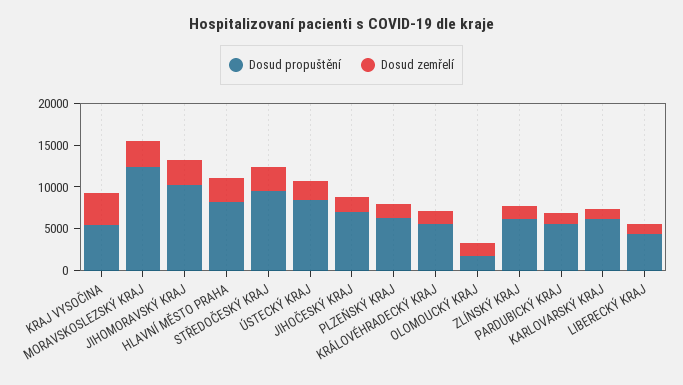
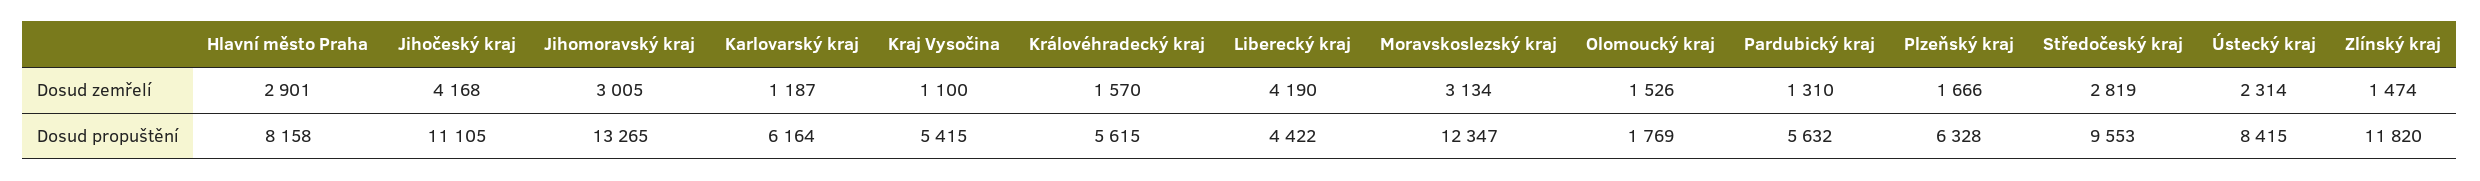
  {
    "Dosud propuštění": {
      "KRAJ VYSOČINA": 5415,
      "MORAVSKOSLEZSKÝ KRAJ": 12347,
-     "JIHOMORAVSKÝ KRAJ": 10000,
+     "JIHOMORAVSKÝ KRAJ": 13265,
      "HLAVNÍ MĚSTO PRAHA": 8158,
      "STŘEDOČESKÝ KRAJ": 9553,
      "ÚSTECKÝ KRAJ": 8415,
-     "JIHOČESKÝ KRAJ": 7000,
+     "JIHOČESKÝ KRAJ": 11105,
      "PLZEŇSKÝ KRAJ": 6328,
      "KRÁLOVÉHRADECKÝ KRAJ": 5615,
      "OLOMOUCKÝ KRAJ": 1769,
-     "ZLÍNSKÝ KRAJ": 6000,
+     "ZLÍNSKÝ KRAJ": 11820,
      "PARDUBICKÝ KRAJ": 5632,
      "KARLOVARSKÝ KRAJ": 6164,
      "LIBERECKÝ KRAJ": 4422
    },
    "Dosud zemřelí": {
-     "KRAJ VYSOČINA": 4000,
+     "KRAJ VYSOČINA": 1100,
      "MORAVSKOSLEZSKÝ KRAJ": 3134,
      "JIHOMORAVSKÝ KRAJ": 3005,
      "HLAVNÍ MĚSTO PRAHA": 2901,
      "STŘEDOČESKÝ KRAJ": 2819,
      "ÚSTECKÝ KRAJ": 2314,
-     "JIHOČESKÝ KRAJ": 2000,
+     "JIHOČESKÝ KRAJ": 4168,
      "PLZEŇSKÝ KRAJ": 1666,
      "KRÁLOVÉHRADECKÝ KRAJ": 1570,
      "OLOMOUCKÝ KRAJ": 1526,
      "ZLÍNSKÝ KRAJ": 1474,
      "PARDUBICKÝ KRAJ": 1310,
      "KARLOVARSKÝ KRAJ": 1187,
-     "LIBERECKÝ KRAJ": 1000
+     "LIBERECKÝ KRAJ": 4190
    }
  }

